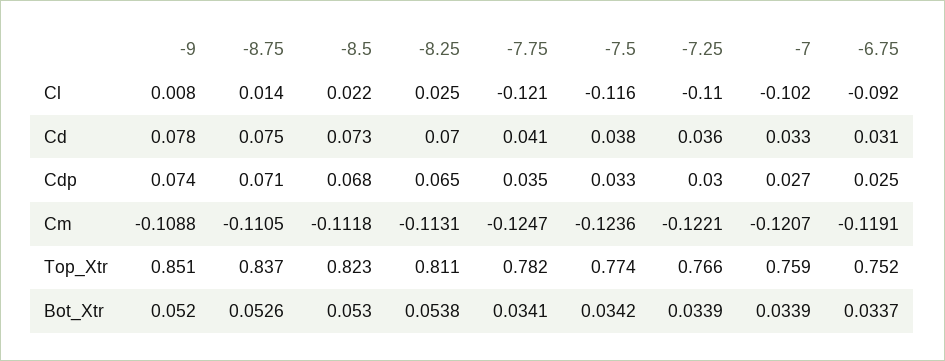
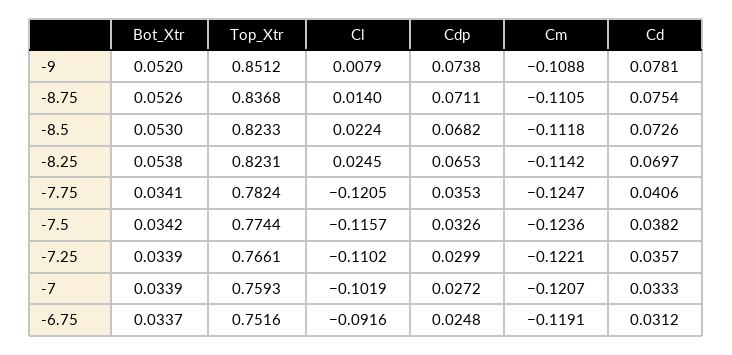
  {
    "-9": {
      "Cl": 0.0079,
      "Cd": 0.0781,
      "Cdp": 0.0738,
      "Cm": -0.1088,
      "Top_Xtr": 0.8512,
      "Bot_Xtr": 0.052
    },
    "-8.75": {
      "Cl": 0.014,
      "Cd": 0.0754,
      "Cdp": 0.0711,
      "Cm": -0.1105,
      "Top_Xtr": 0.8368,
      "Bot_Xtr": 0.0526
    },
    "-8.5": {
      "Cl": 0.0224,
      "Cd": 0.0726,
      "Cdp": 0.0682,
      "Cm": -0.1118,
      "Top_Xtr": 0.8233,
      "Bot_Xtr": 0.053
    },
    "-8.25": {
      "Cl": 0.0245,
      "Cd": 0.0697,
      "Cdp": 0.0653,
-     "Cm": -0.1131,
+     "Cm": -0.1142,
-     "Top_Xtr": 0.811,
+     "Top_Xtr": 0.8231,
      "Bot_Xtr": 0.0538
    },
    "-7.75": {
      "Cl": -0.1205,
      "Cd": 0.0406,
      "Cdp": 0.0353,
      "Cm": -0.1247,
      "Top_Xtr": 0.7824,
      "Bot_Xtr": 0.0341
    },
    "-7.5": {
      "Cl": -0.1157,
      "Cd": 0.0382,
      "Cdp": 0.0326,
      "Cm": -0.1236,
      "Top_Xtr": 0.7744,
      "Bot_Xtr": 0.0342
    },
    "-7.25": {
      "Cl": -0.1102,
      "Cd": 0.0357,
      "Cdp": 0.0299,
      "Cm": -0.1221,
      "Top_Xtr": 0.7661,
      "Bot_Xtr": 0.0339
    },
    "-7": {
      "Cl": -0.1019,
      "Cd": 0.0333,
      "Cdp": 0.0272,
      "Cm": -0.1207,
      "Top_Xtr": 0.7593,
      "Bot_Xtr": 0.0339
    },
    "-6.75": {
      "Cl": -0.0916,
      "Cd": 0.0312,
      "Cdp": 0.0248,
      "Cm": -0.1191,
      "Top_Xtr": 0.7516,
      "Bot_Xtr": 0.0337
    }
  }

